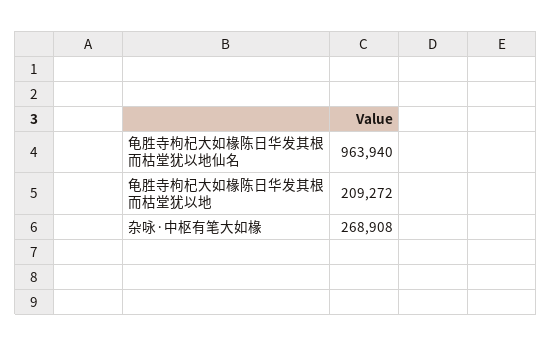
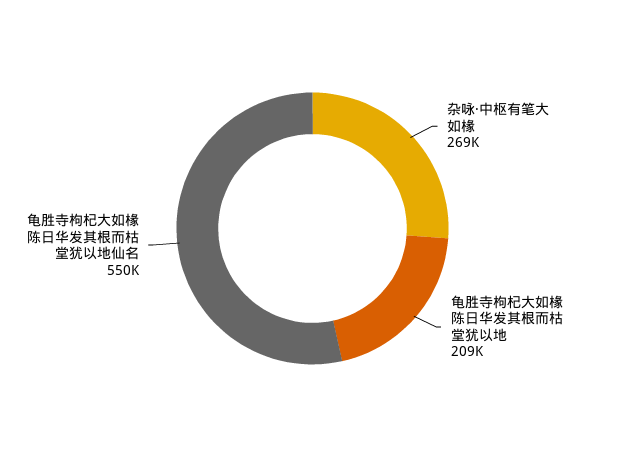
  {
-   "龟胜寺枸杞大如椽陈日华发其根而枯堂犹以地仙名": 963940,
+   "龟胜寺枸杞大如椽陈日华发其根而枯堂犹以地仙名": 550000,
    "龟胜寺枸杞大如椽陈日华发其根而枯堂犹以地": 209272,
    "杂咏·中枢有笔大如椽": 268908
  }

